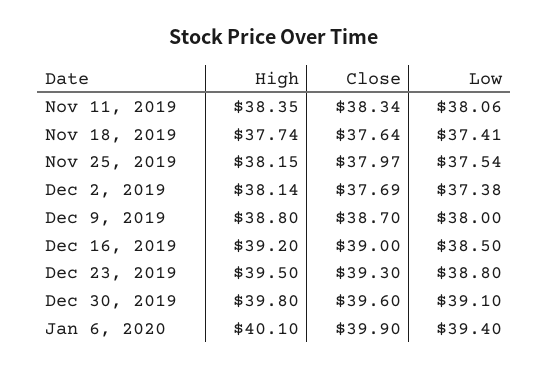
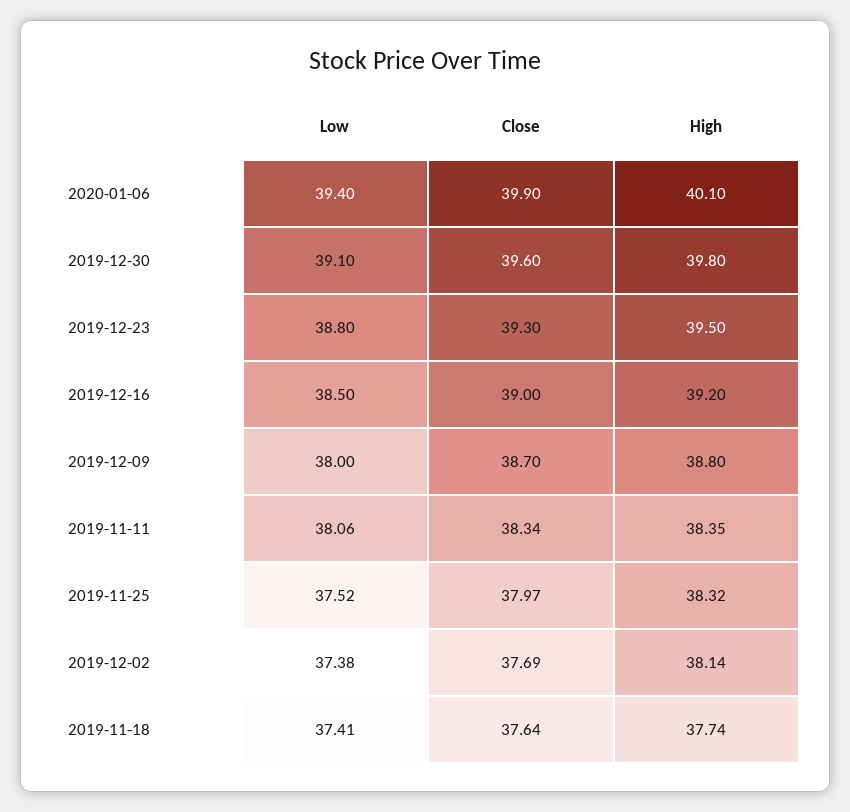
  {
    "High": {
      "Nov 11, 2019": 38.35,
      "Nov 18, 2019": 37.74,
-     "Nov 25, 2019": 38.15,
+     "Nov 25, 2019": 38.32,
      "Dec 2, 2019": 38.14,
      "Dec 9, 2019": 38.8,
      "Dec 16, 2019": 39.2,
      "Dec 23, 2019": 39.5,
      "Dec 30, 2019": 39.8,
      "Jan 6, 2020": 40.1
    },
    "Close": {
      "Nov 11, 2019": 38.34,
      "Nov 18, 2019": 37.64,
      "Nov 25, 2019": 37.97,
      "Dec 2, 2019": 37.69,
      "Dec 9, 2019": 38.7,
      "Dec 16, 2019": 39,
      "Dec 23, 2019": 39.3,
      "Dec 30, 2019": 39.6,
      "Jan 6, 2020": 39.9
    },
    "Low": {
      "Nov 11, 2019": 38.06,
      "Nov 18, 2019": 37.41,
-     "Nov 25, 2019": 37.54,
+     "Nov 25, 2019": 37.52,
      "Dec 2, 2019": 37.38,
      "Dec 9, 2019": 38,
      "Dec 16, 2019": 38.5,
      "Dec 23, 2019": 38.8,
      "Dec 30, 2019": 39.1,
      "Jan 6, 2020": 39.4
    }
  }

